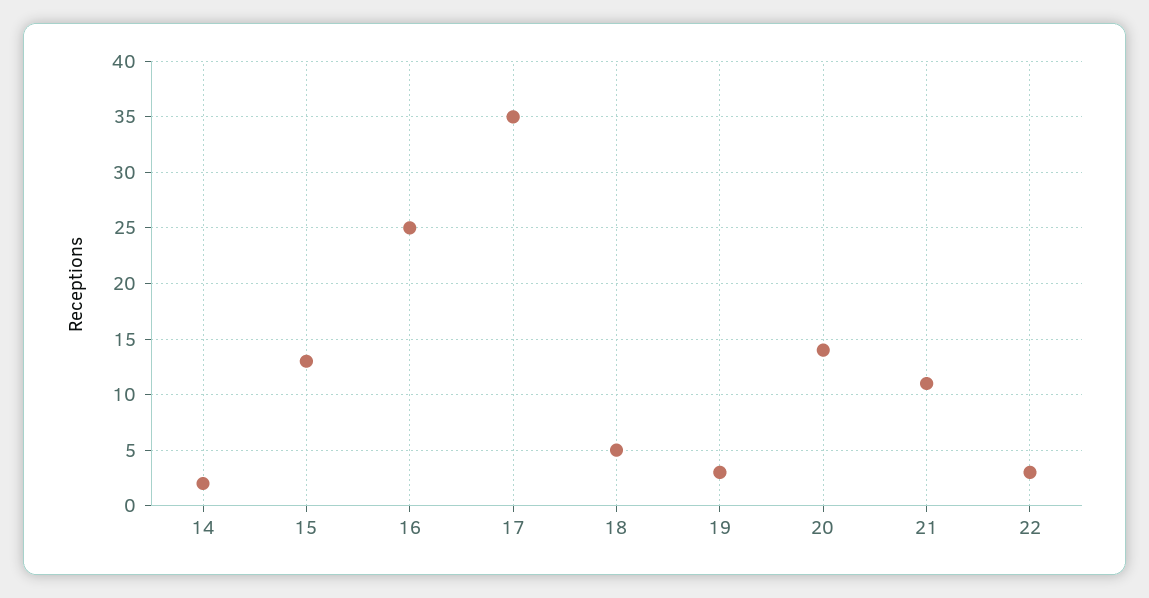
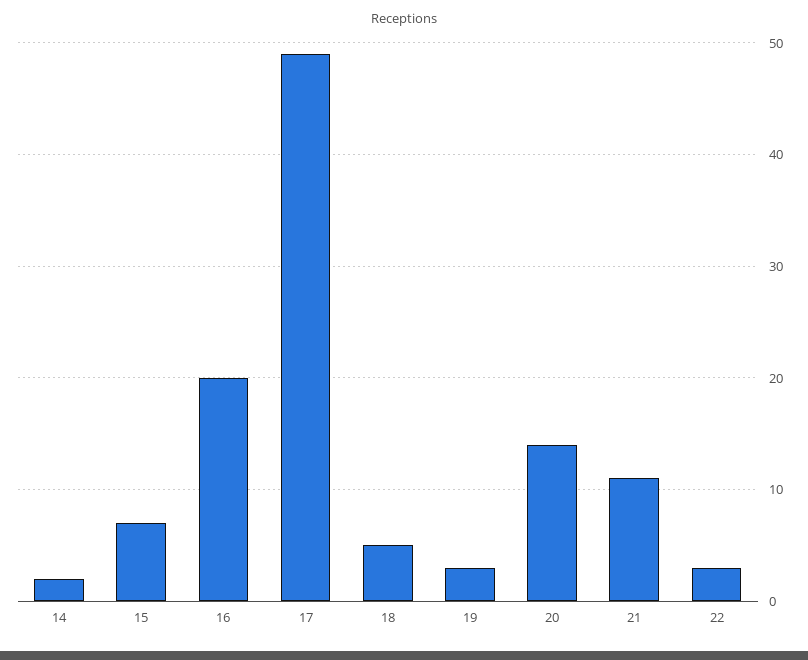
  {
    "14": 2,
-   "15": 13,
+   "15": 7,
-   "16": 25,
+   "16": 20,
-   "17": 35,
+   "17": 49,
    "18": 5,
    "19": 3,
    "20": 14,
    "21": 11,
    "22": 3
  }

